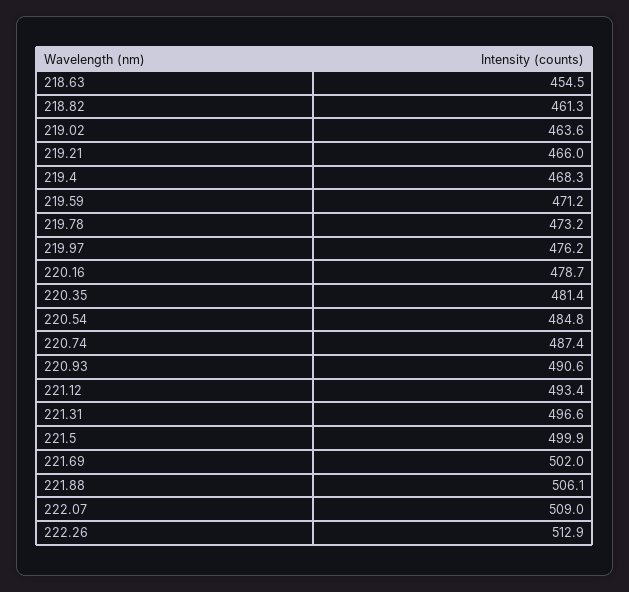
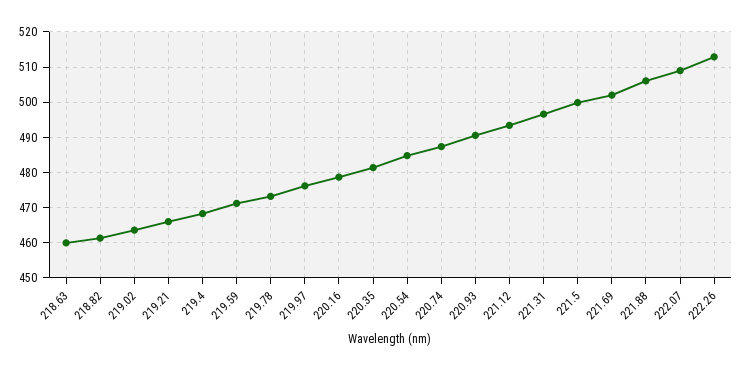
  {
-   "218.63": 454.5,
+   "218.63": 460,
    "218.82": 461.3,
    "219.02": 463.6,
    "219.21": 466,
    "219.4": 468.3,
    "219.59": 471.2,
    "219.78": 473.2,
    "219.97": 476.2,
    "220.16": 478.7,
    "220.35": 481.4,
    "220.54": 484.8,
    "220.74": 487.4,
    "220.93": 490.6,
    "221.12": 493.4,
    "221.31": 496.6,
    "221.5": 499.9,
    "221.69": 502,
    "221.88": 506.1,
    "222.07": 509,
    "222.26": 512.9
  }

